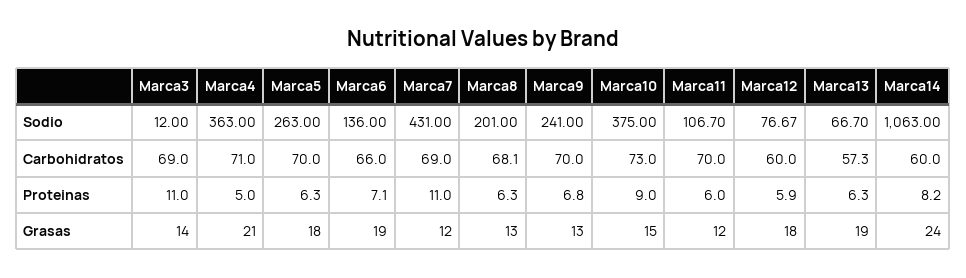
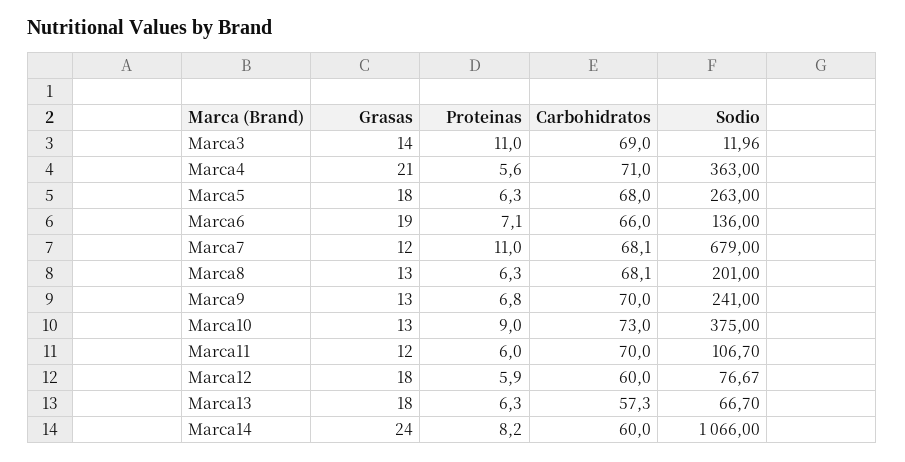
  {
    "Marca3": {
-     "Sodio": 12,
+     "Sodio": 11.96,
      "Carbohidratos": 69,
      "Proteinas": 11,
      "Grasas": 14
    },
    "Marca4": {
      "Sodio": 363,
      "Carbohidratos": 71,
-     "Proteinas": 5,
+     "Proteinas": 5.6,
      "Grasas": 21
    },
    "Marca5": {
      "Sodio": 263,
-     "Carbohidratos": 70,
+     "Carbohidratos": 68,
      "Proteinas": 6.3,
      "Grasas": 18
    },
    "Marca6": {
      "Sodio": 136,
      "Carbohidratos": 66,
      "Proteinas": 7.1,
      "Grasas": 19
    },
    "Marca7": {
-     "Sodio": 431,
+     "Sodio": 679,
-     "Carbohidratos": 69,
+     "Carbohidratos": 68.1,
      "Proteinas": 11,
      "Grasas": 12
    },
    "Marca8": {
      "Sodio": 201,
      "Carbohidratos": 68.1,
      "Proteinas": 6.3,
      "Grasas": 13
    },
    "Marca9": {
      "Sodio": 241,
      "Carbohidratos": 70,
      "Proteinas": 6.8,
      "Grasas": 13
    },
    "Marca10": {
      "Sodio": 375,
      "Carbohidratos": 73,
      "Proteinas": 9,
-     "Grasas": 15
+     "Grasas": 13
    },
    "Marca11": {
      "Sodio": 106.7,
      "Carbohidratos": 70,
      "Proteinas": 6,
      "Grasas": 12
    },
    "Marca12": {
      "Sodio": 76.67,
      "Carbohidratos": 60,
      "Proteinas": 5.9,
      "Grasas": 18
    },
    "Marca13": {
      "Sodio": 66.7,
      "Carbohidratos": 57.3,
      "Proteinas": 6.3,
-     "Grasas": 19
+     "Grasas": 18
    },
    "Marca14": {
-     "Sodio": 1063,
+     "Sodio": 1066,
      "Carbohidratos": 60,
      "Proteinas": 8.2,
      "Grasas": 24
    }
  }

